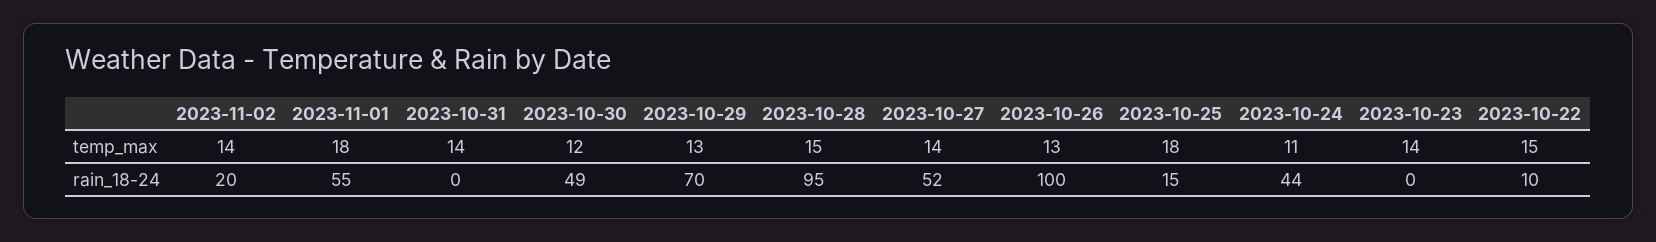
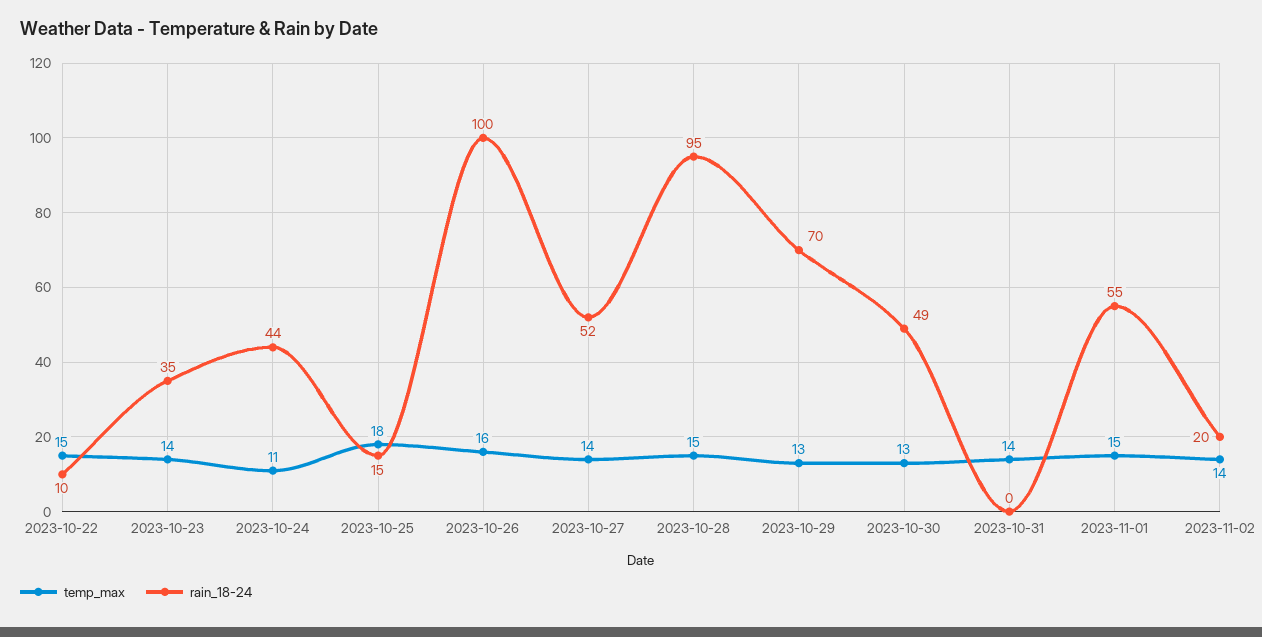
  {
    "temp_max": {
      "2023-11-02": 14,
-     "2023-11-01": 18,
+     "2023-11-01": 15,
      "2023-10-31": 14,
-     "2023-10-30": 12,
+     "2023-10-30": 13,
      "2023-10-29": 13,
      "2023-10-28": 15,
      "2023-10-27": 14,
-     "2023-10-26": 13,
+     "2023-10-26": 16,
      "2023-10-25": 18,
      "2023-10-24": 11,
      "2023-10-23": 14,
      "2023-10-22": 15
    },
    "rain_18-24": {
      "2023-11-02": 20,
      "2023-11-01": 55,
      "2023-10-31": 0,
      "2023-10-30": 49,
      "2023-10-29": 70,
      "2023-10-28": 95,
      "2023-10-27": 52,
      "2023-10-26": 100,
      "2023-10-25": 15,
      "2023-10-24": 44,
-     "2023-10-23": 0,
+     "2023-10-23": 35,
      "2023-10-22": 10
    }
  }

